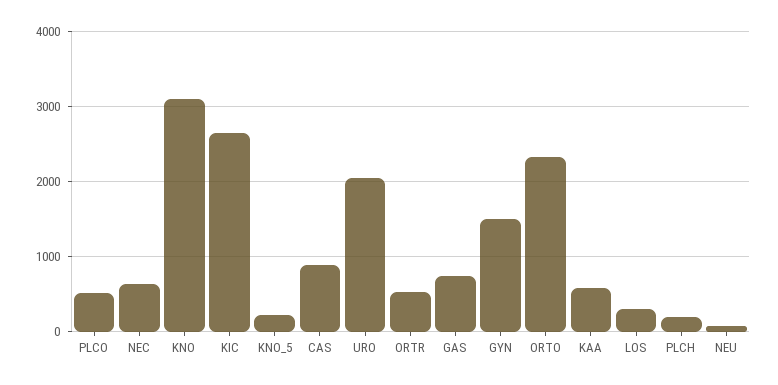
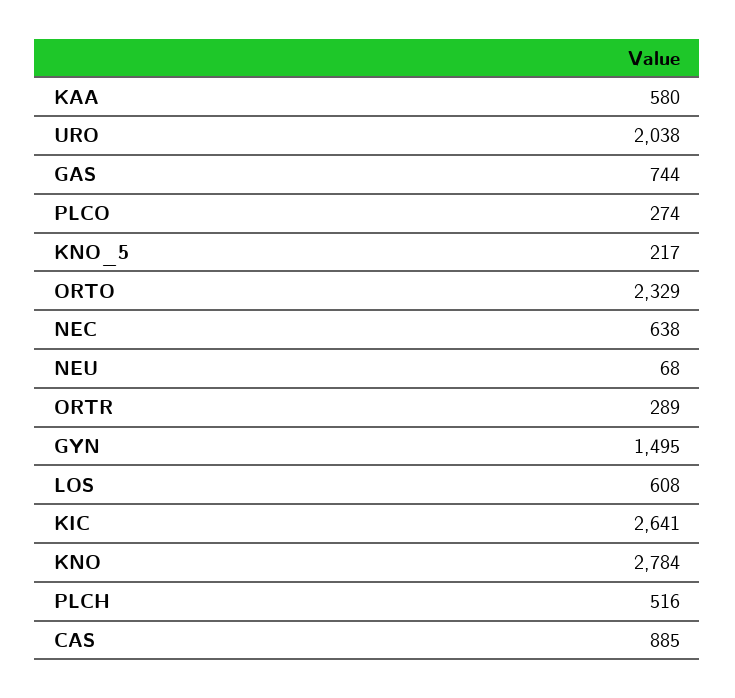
  {
-   "PLCO": 500,
+   "PLCO": 274,
    "NEC": 638,
-   "KNO": 3100,
+   "KNO": 2784,
    "KIC": 2641,
    "KNO_5": 217,
    "CAS": 885,
    "URO": 2038,
-   "ORTR": 500,
+   "ORTR": 289,
    "GAS": 744,
    "GYN": 1495,
    "ORTO": 2329,
    "KAA": 580,
-   "LOS": 300,
+   "LOS": 608,
-   "PLCH": 200,
+   "PLCH": 516,
    "NEU": 68
  }

